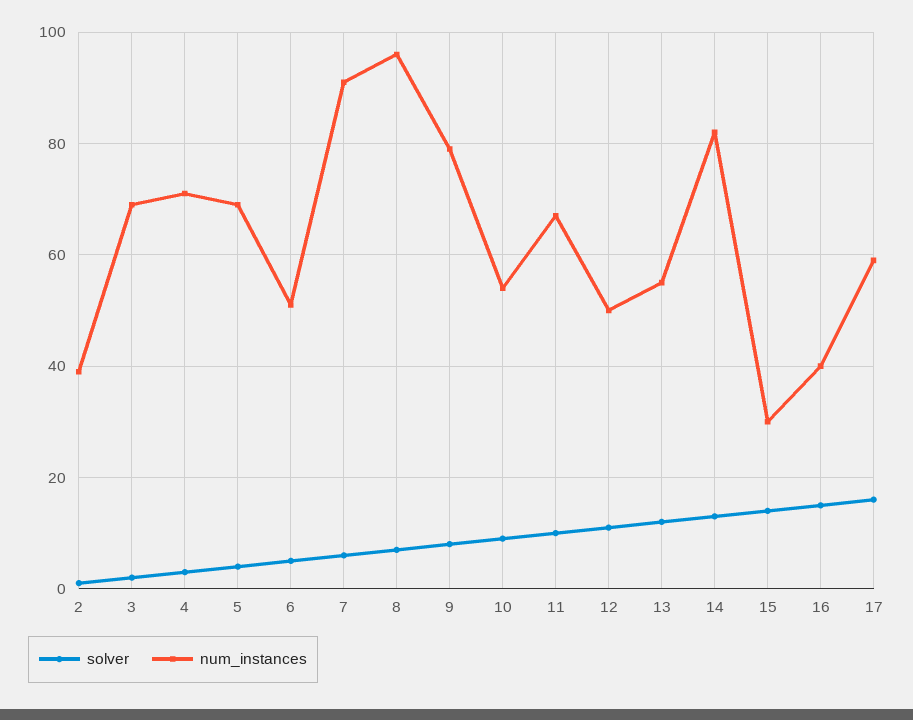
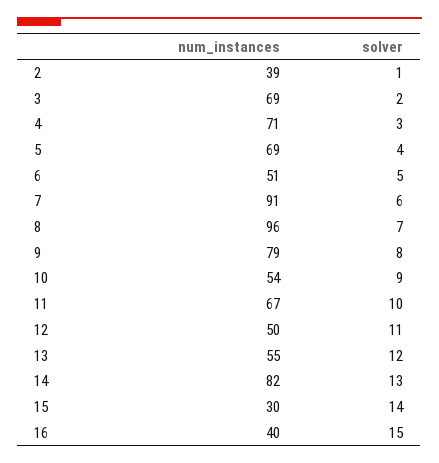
  {
    "solver": {
      "2": 1,
      "3": 2,
      "4": 3,
      "5": 4,
      "6": 5,
      "7": 6,
      "8": 7,
      "9": 8,
      "10": 9,
      "11": 10,
      "12": 11,
      "13": 12,
      "14": 13,
      "15": 14,
-     "16": 15,
+     "16": 15
-     "17": 15
    },
    "num_instances": {
      "2": 39,
      "3": 69,
      "4": 71,
      "5": 69,
      "6": 51,
      "7": 91,
      "8": 96,
      "9": 79,
      "10": 54,
      "11": 67,
      "12": 50,
      "13": 55,
      "14": 82,
      "15": 30,
-     "16": 40,
+     "16": 40
-     "17": 60
    }
  }

